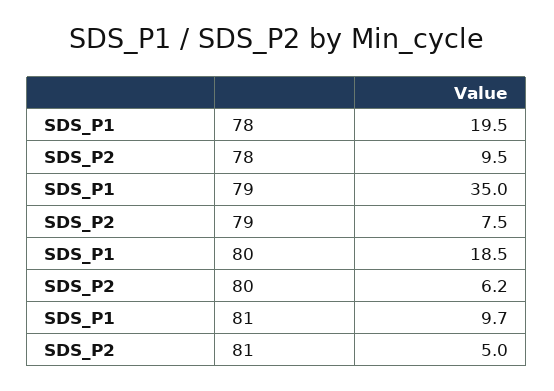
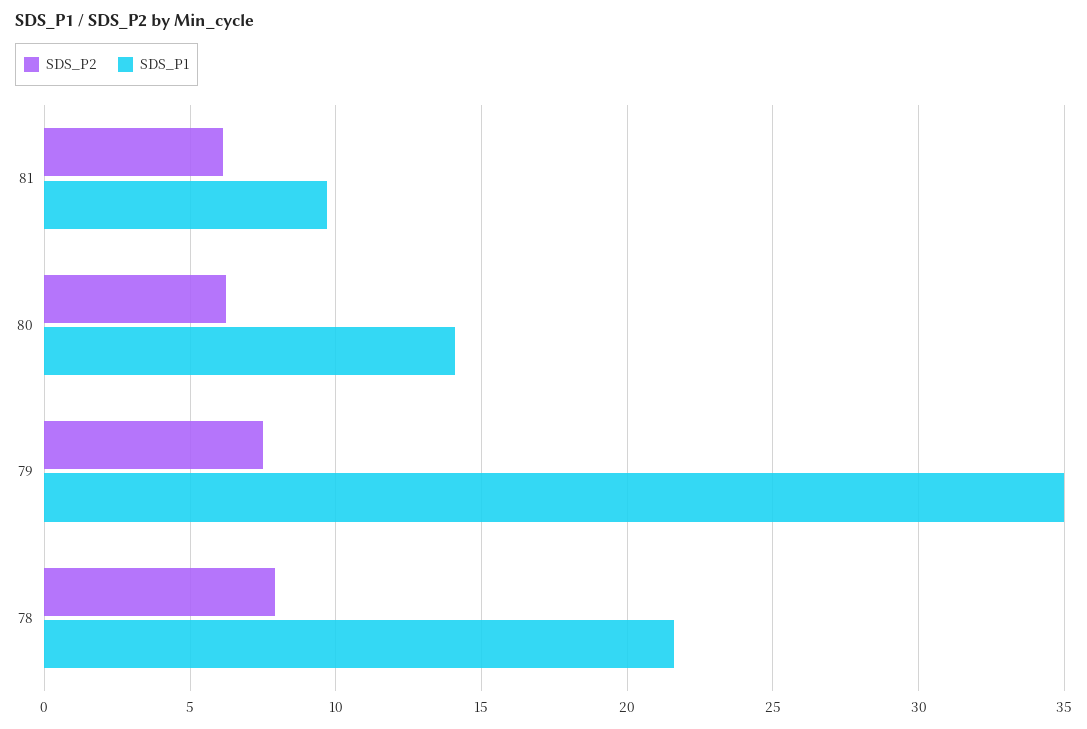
  {
    "SDS_P1": {
-     "78": 19.5,
+     "78": 21.5,
      "79": 35,
-     "80": 18.5,
+     "80": 14,
      "81": 9.7
    },
    "SDS_P2": {
-     "78": 9.5,
+     "78": 8,
      "79": 7.5,
      "80": 6.2,
-     "81": 5
+     "81": 6
    }
  }

